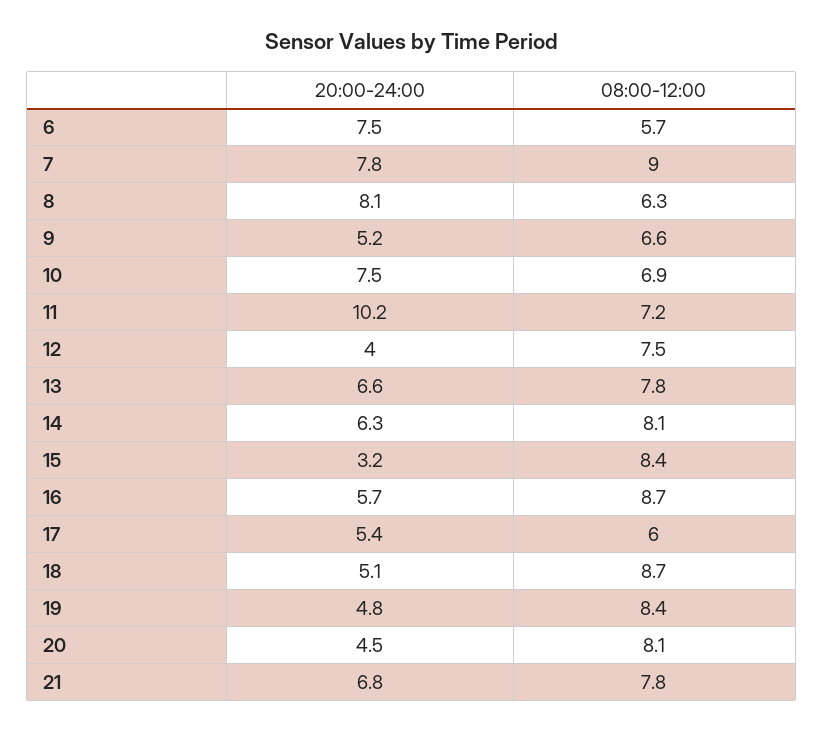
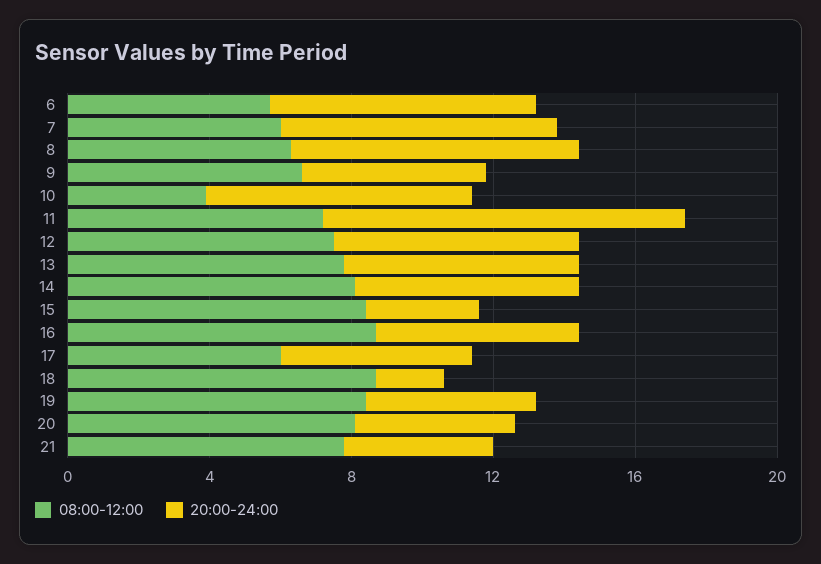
  {
    "20:00-24:00": {
      "6": 7.5,
      "7": 7.8,
      "8": 8.1,
      "9": 5.2,
      "10": 7.5,
      "11": 10.2,
-     "12": 4,
+     "12": 7,
      "13": 6.6,
      "14": 6.3,
      "15": 3.2,
      "16": 5.7,
      "17": 5.4,
-     "18": 5.1,
+     "18": 2,
      "19": 4.8,
      "20": 4.5,
-     "21": 6.8
+     "21": 4
    },
    "08:00-12:00": {
      "6": 5.7,
-     "7": 9,
+     "7": 6,
      "8": 6.3,
      "9": 6.6,
-     "10": 6.9,
+     "10": 4,
      "11": 7.2,
      "12": 7.5,
      "13": 7.8,
      "14": 8.1,
      "15": 8.4,
      "16": 8.7,
      "17": 6,
      "18": 8.7,
      "19": 8.4,
      "20": 8.1,
      "21": 7.8
    }
  }

